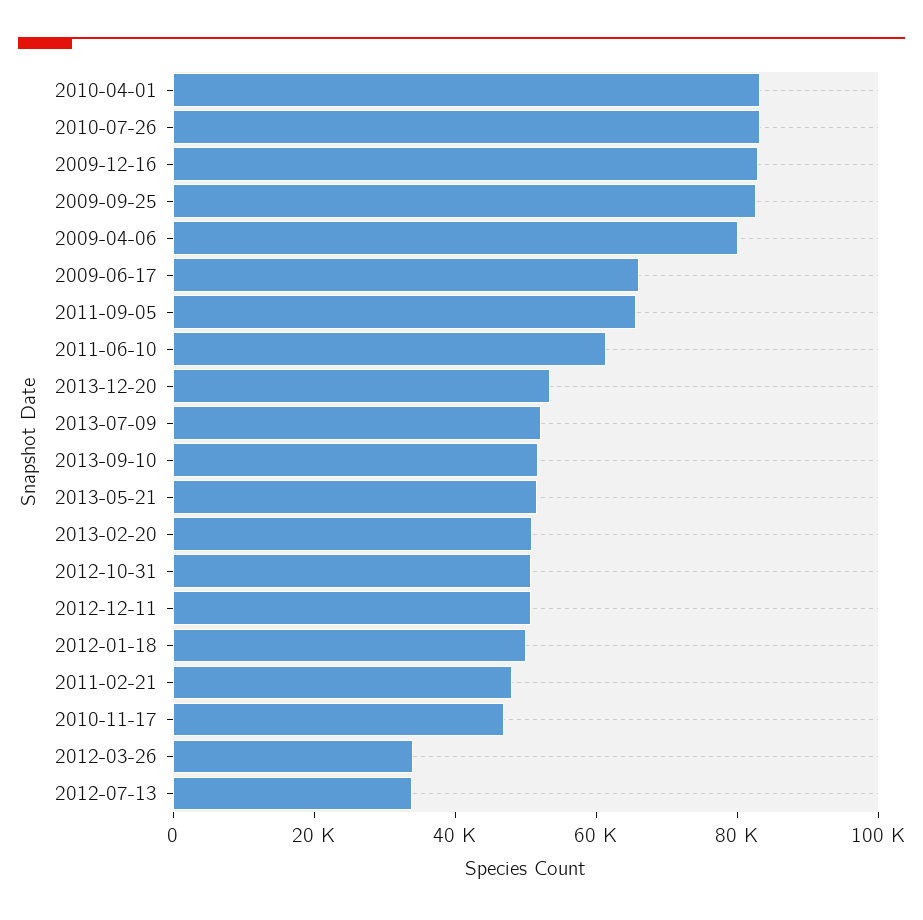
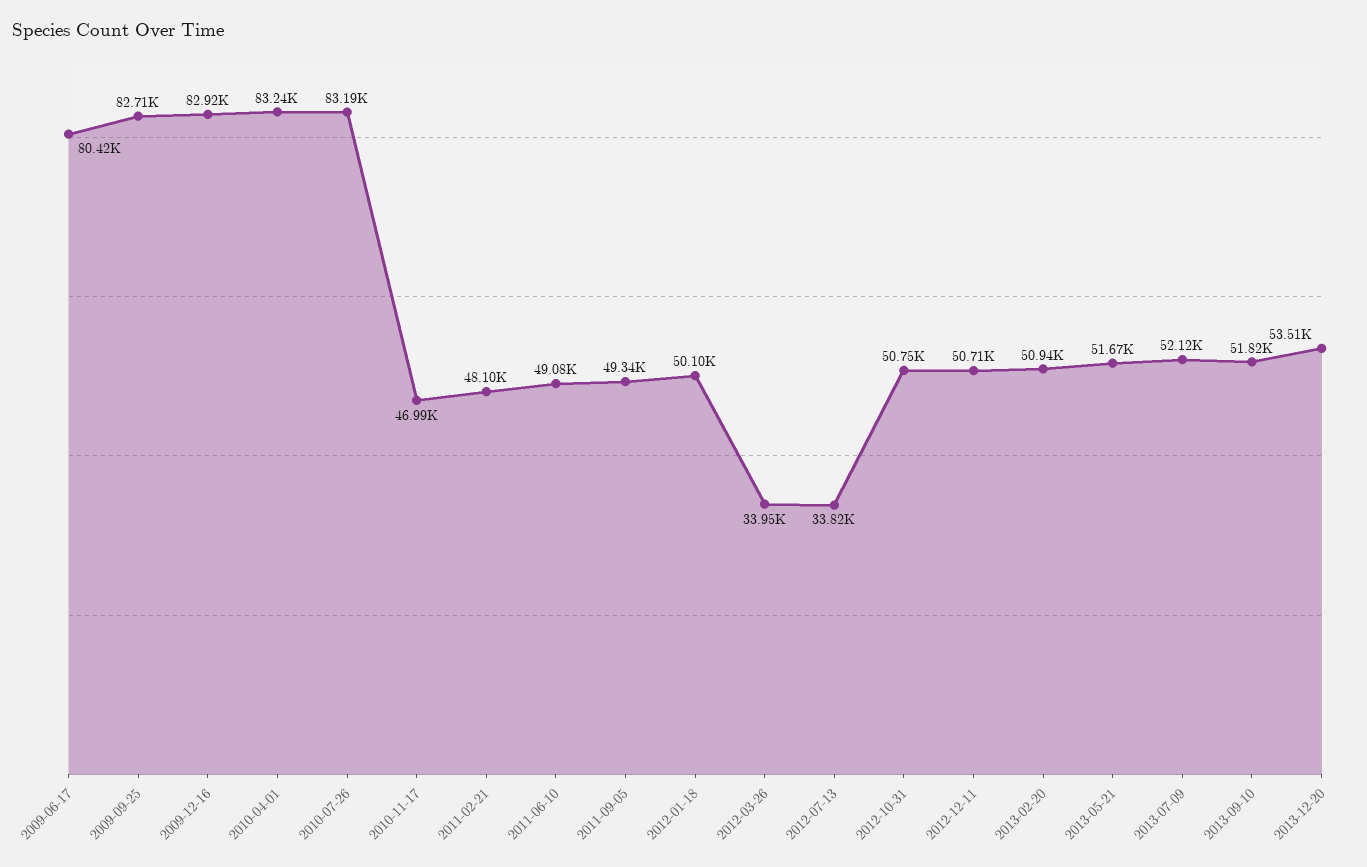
  {
    "2010-04-01": 83240,
    "2010-07-26": 83190,
    "2009-12-16": 82920,
    "2009-09-25": 82710,
-   "2009-04-06": 80000,
-   "2009-06-17": 65000,
+   "2009-06-17": 80420,
-   "2011-09-05": 65000,
+   "2011-09-05": 49340,
-   "2011-06-10": 60000,
+   "2011-06-10": 49080,
    "2013-12-20": 53510,
    "2013-07-09": 52120,
    "2013-09-10": 51820,
    "2013-05-21": 51670,
    "2013-02-20": 50940,
    "2012-10-31": 50750,
    "2012-12-11": 50710,
    "2012-01-18": 50100,
    "2011-02-21": 48100,
    "2010-11-17": 46990,
    "2012-03-26": 33950,
    "2012-07-13": 33820
  }

